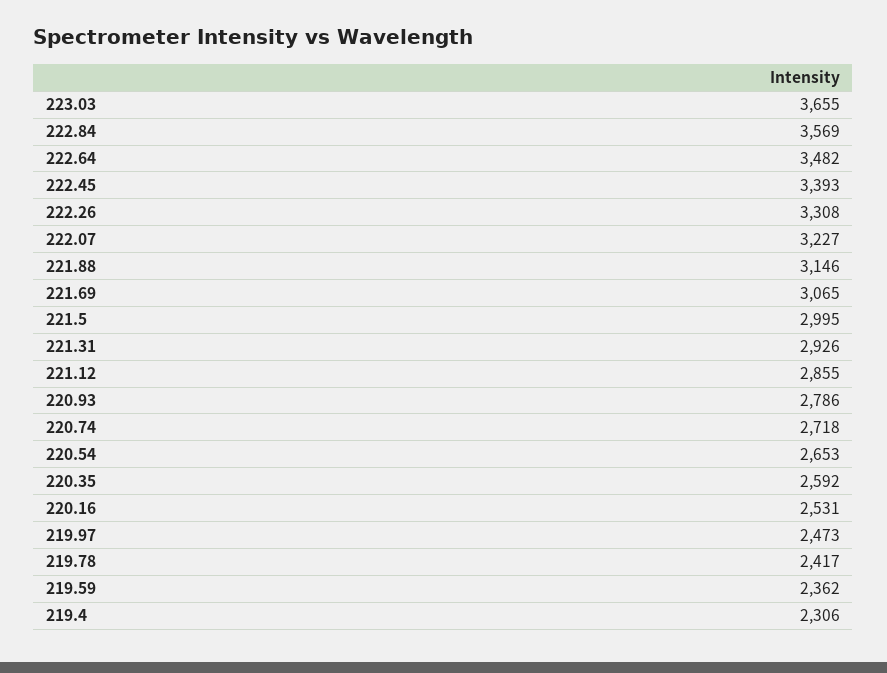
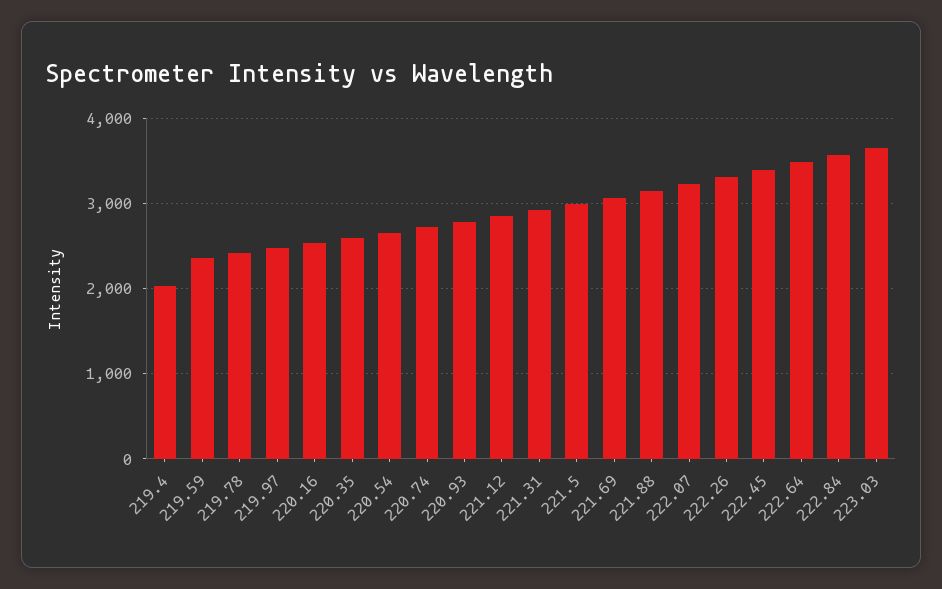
  {
    "223.03": 3655,
    "222.84": 3569,
    "222.64": 3482,
    "222.45": 3393,
    "222.26": 3308,
    "222.07": 3227,
    "221.88": 3146,
    "221.69": 3065,
    "221.5": 2995,
    "221.31": 2926,
    "221.12": 2855,
    "220.93": 2786,
    "220.74": 2718,
    "220.54": 2653,
    "220.35": 2592,
    "220.16": 2531,
    "219.97": 2473,
    "219.78": 2417,
    "219.59": 2362,
-   "219.4": 2306
+   "219.4": 2000
  }

